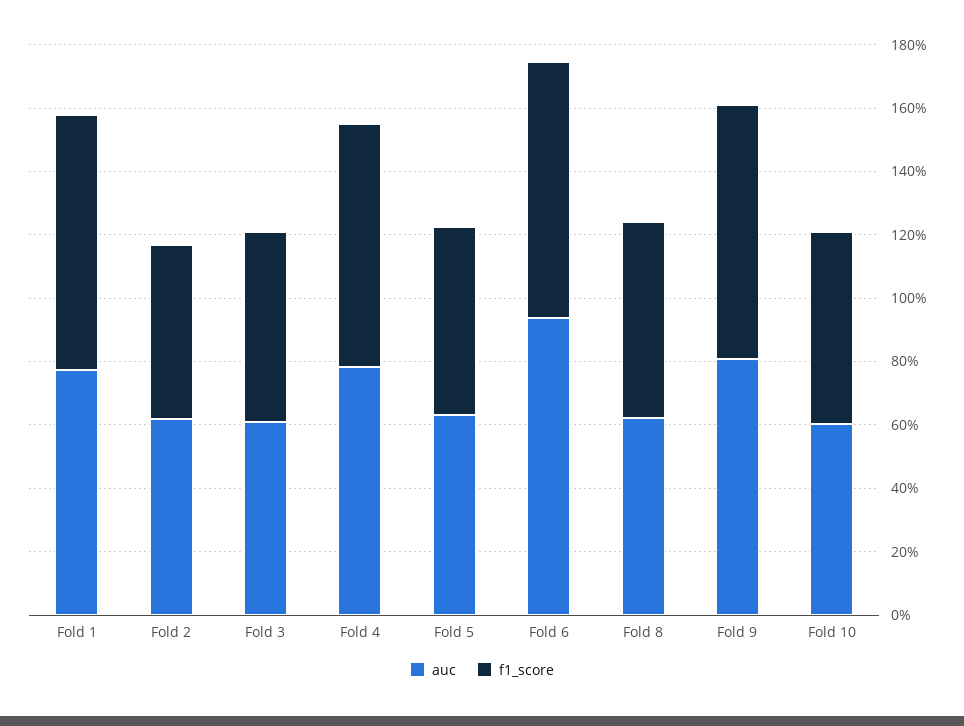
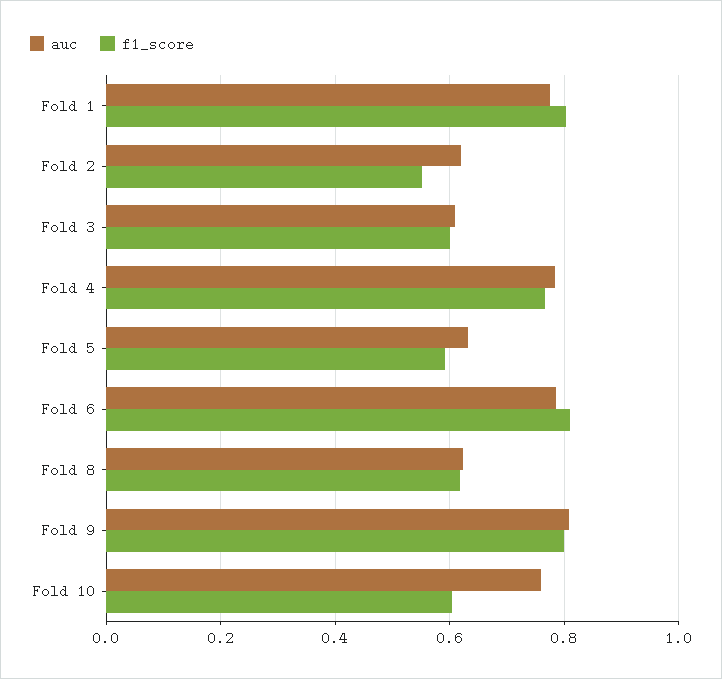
  {
    "auc": {
      "Fold 1": 0.78,
      "Fold 2": 0.62,
      "Fold 3": 0.6,
      "Fold 4": 0.78,
      "Fold 5": 0.64,
-     "Fold 6": 0.95,
+     "Fold 6": 0.78,
      "Fold 8": 0.62,
      "Fold 9": 0.8,
-     "Fold 10": 0.6
+     "Fold 10": 0.76
    },
    "f1_score": {
      "Fold 1": 0.8,
      "Fold 2": 0.56,
      "Fold 3": 0.6,
      "Fold 4": 0.76,
      "Fold 5": 0.6,
      "Fold 6": 0.8,
      "Fold 8": 0.62,
      "Fold 9": 0.8,
      "Fold 10": 0.6
    }
  }

